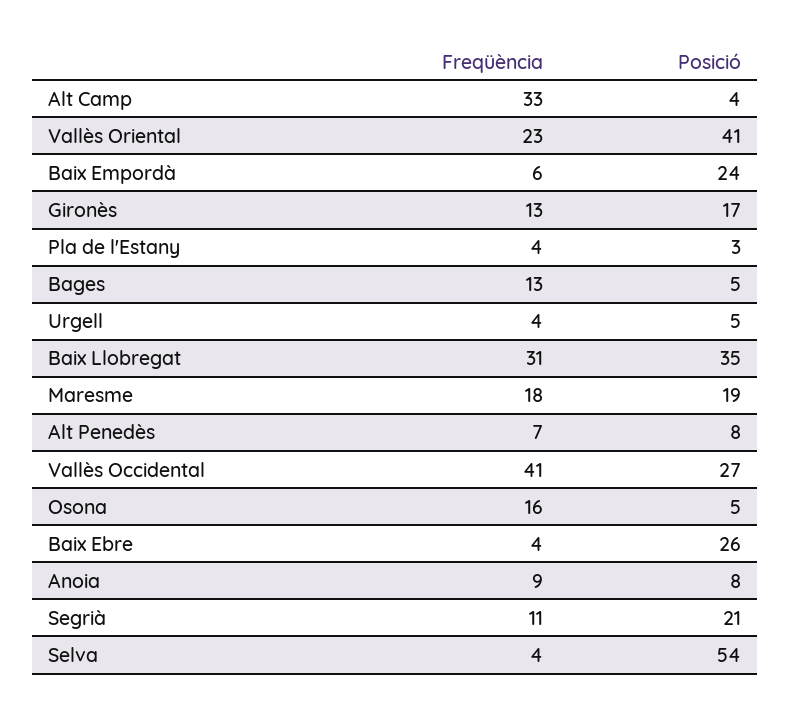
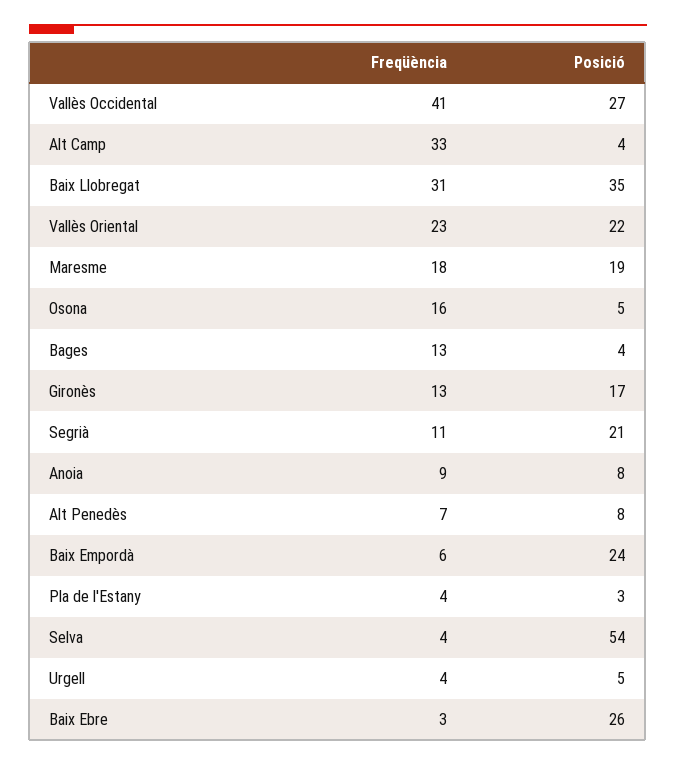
  {
    "Freqüència": {
      "Alt Camp": 33,
      "Vallès Oriental": 23,
      "Baix Empordà": 6,
      "Gironès": 13,
      "Pla de l'Estany": 4,
      "Bages": 13,
      "Urgell": 4,
      "Baix Llobregat": 31,
      "Maresme": 18,
      "Alt Penedès": 7,
      "Vallès Occidental": 41,
      "Osona": 16,
-     "Baix Ebre": 4,
+     "Baix Ebre": 3,
      "Anoia": 9,
      "Segrià": 11,
      "Selva": 4
    },
    "Posició": {
      "Alt Camp": 4,
-     "Vallès Oriental": 41,
+     "Vallès Oriental": 22,
      "Baix Empordà": 24,
      "Gironès": 17,
      "Pla de l'Estany": 3,
-     "Bages": 5,
+     "Bages": 4,
      "Urgell": 5,
      "Baix Llobregat": 35,
      "Maresme": 19,
      "Alt Penedès": 8,
      "Vallès Occidental": 27,
      "Osona": 5,
      "Baix Ebre": 26,
      "Anoia": 8,
      "Segrià": 21,
      "Selva": 54
    }
  }

